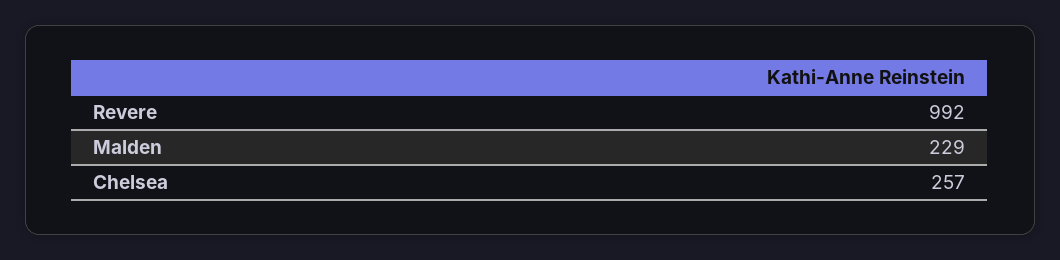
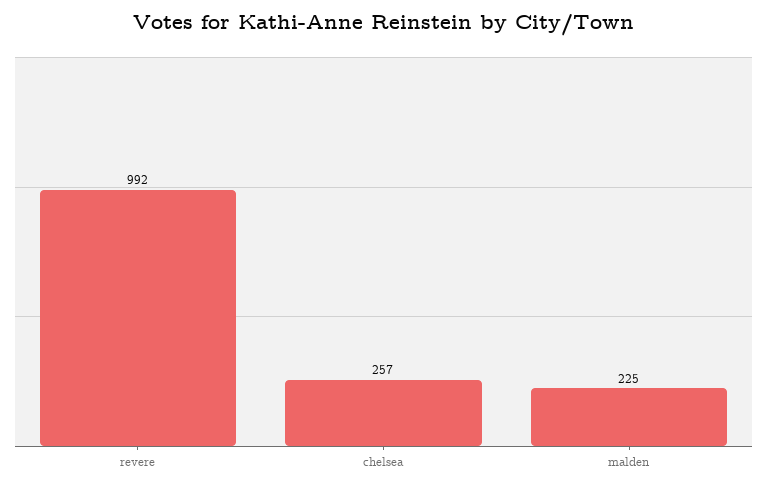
  {
    "Revere": 992,
-   "Malden": 229,
+   "Malden": 225,
    "Chelsea": 257
  }

